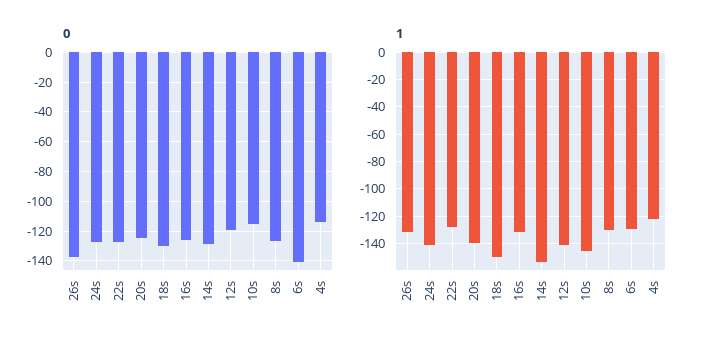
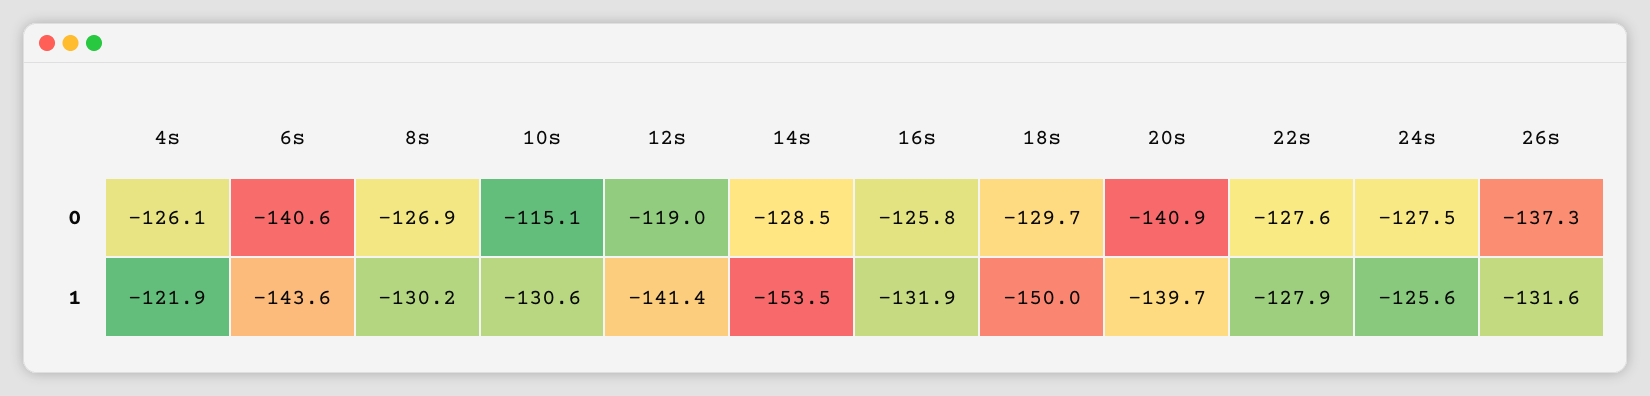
  {
    "0": {
      "26s": -137.3,
      "24s": -127.5,
      "22s": -127.6,
-     "20s": -125,
+     "20s": -140.9,
      "18s": -129.7,
      "16s": -125.8,
      "14s": -128.5,
      "12s": -119,
      "10s": -115.1,
      "8s": -126.9,
      "6s": -140.6,
-     "4s": -115
+     "4s": -126.1
    },
    "1": {
      "26s": -131.6,
-     "24s": -140,
+     "24s": -125.6,
      "22s": -127.9,
      "20s": -139.7,
      "18s": -150,
      "16s": -131.9,
      "14s": -153.5,
      "12s": -141.4,
-     "10s": -145,
+     "10s": -130.6,
      "8s": -130.2,
-     "6s": -130,
+     "6s": -143.6,
      "4s": -121.9
    }
  }

